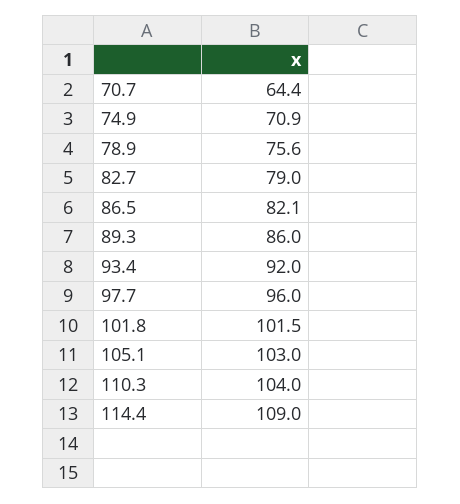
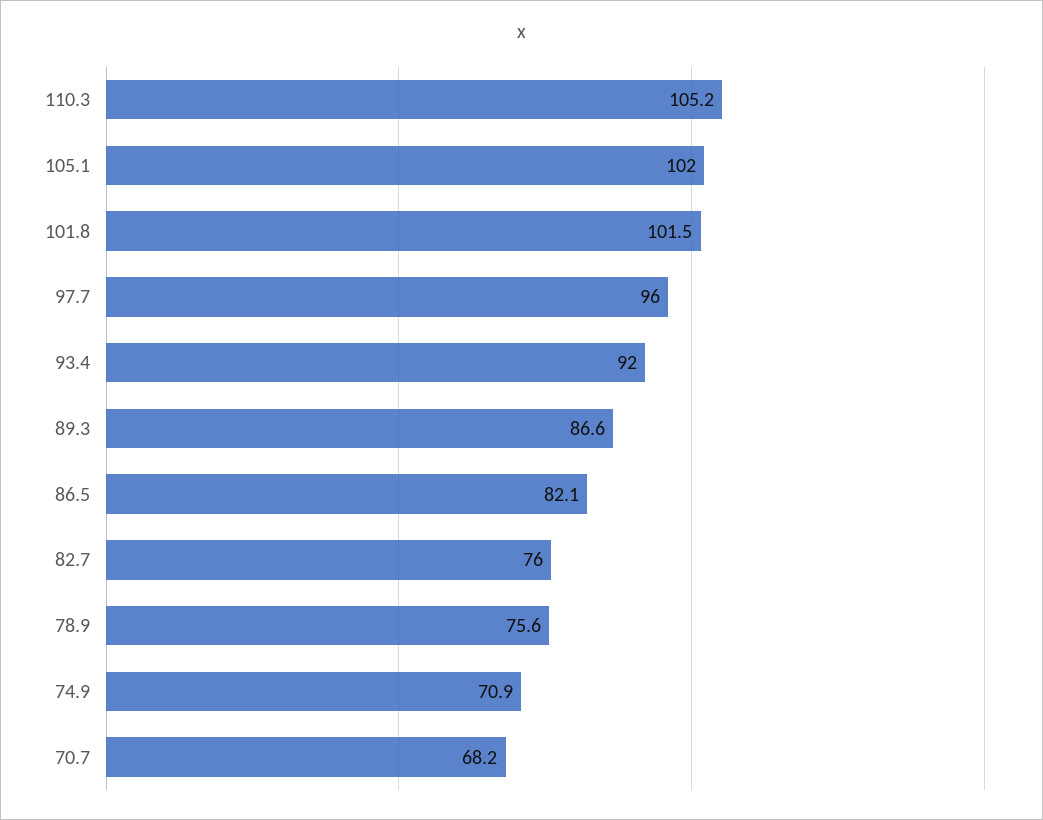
  {
-   "70.7": 64.4,
+   "70.7": 68.2,
    "74.9": 70.9,
    "78.9": 75.6,
-   "82.7": 79,
+   "82.7": 76,
    "86.5": 82.1,
-   "89.3": 86,
+   "89.3": 86.6,
    "93.4": 92,
    "97.7": 96,
    "101.8": 101.5,
-   "105.1": 103,
+   "105.1": 102,
-   "110.3": 104,
+   "110.3": 105.2
-   "114.4": 109
  }

